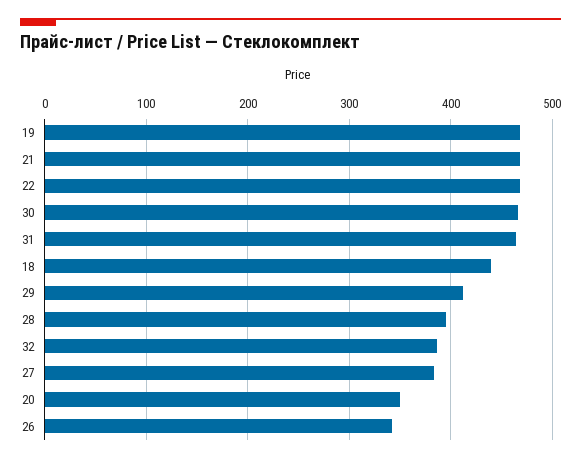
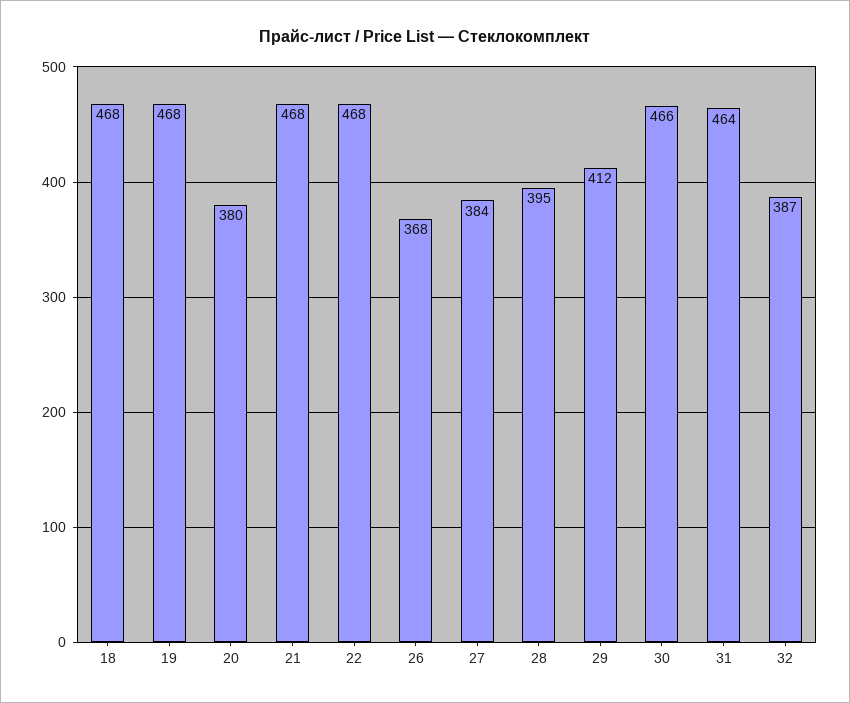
  {
    "19": 468,
    "21": 468,
    "22": 468,
    "30": 466,
    "31": 464,
-   "18": 440,
+   "18": 468,
    "29": 412,
    "28": 395,
    "32": 387,
    "27": 384,
-   "20": 350,
+   "20": 380,
-   "26": 340
+   "26": 368
  }

